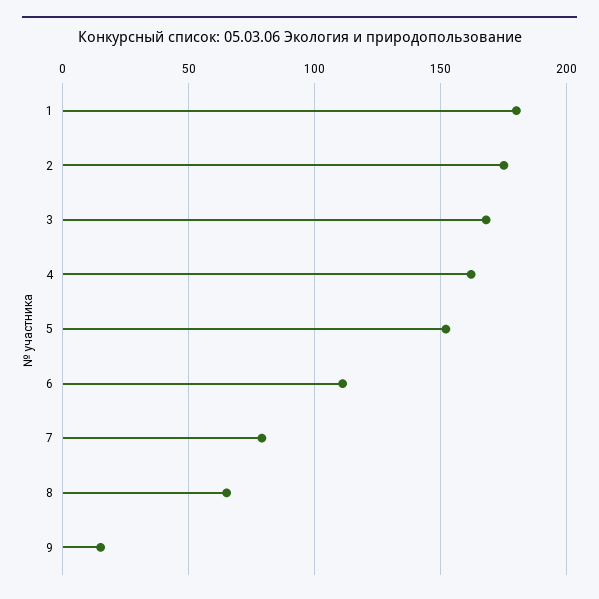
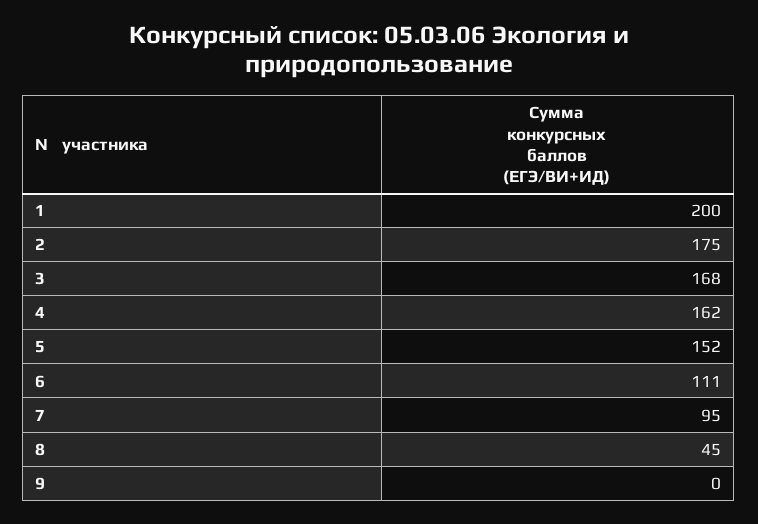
  {
-   "1": 180,
+   "1": 200,
    "2": 175,
    "3": 168,
    "4": 162,
    "5": 152,
    "6": 111,
-   "7": 80,
+   "7": 95,
-   "8": 65,
+   "8": 45,
-   "9": 15
+   "9": 0
  }

